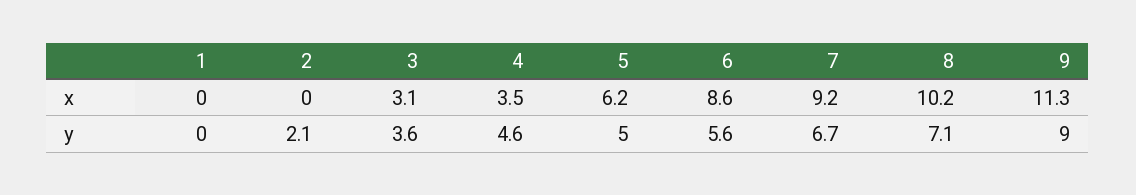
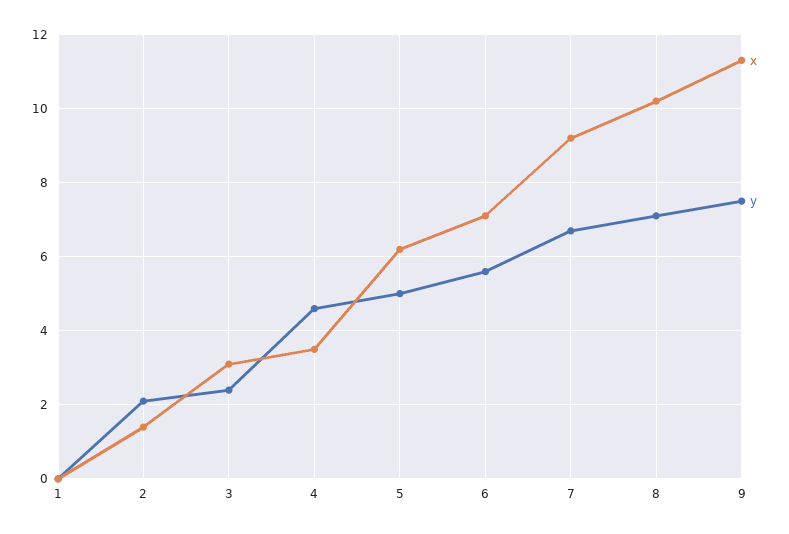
  {
    "x": {
      "1": 0,
-     "2": 0,
+     "2": 1.5,
      "3": 3.1,
      "4": 3.5,
      "5": 6.2,
-     "6": 8.6,
+     "6": 7,
      "7": 9.2,
      "8": 10.2,
      "9": 11.3
    },
    "y": {
      "1": 0,
      "2": 2.1,
-     "3": 3.6,
+     "3": 2.5,
      "4": 4.6,
      "5": 5,
      "6": 5.6,
      "7": 6.7,
      "8": 7.1,
-     "9": 9
+     "9": 7.5
    }
  }

